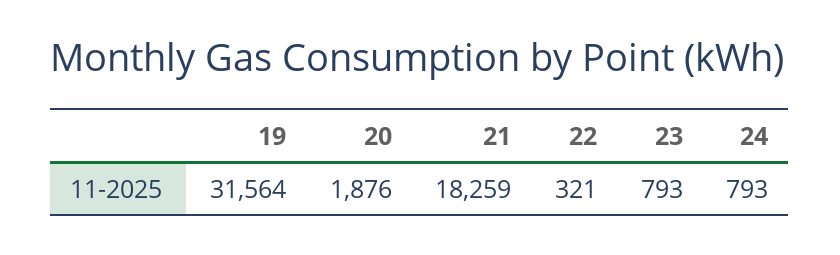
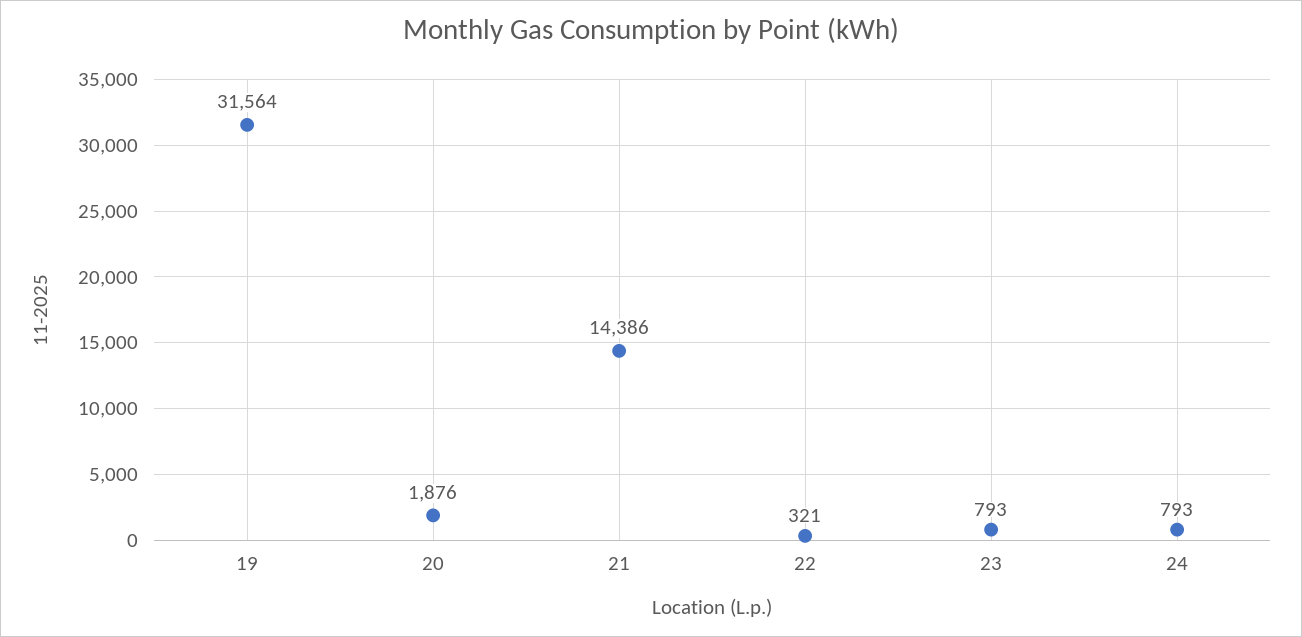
  {
    "19": 31564,
    "20": 1876,
-   "21": 18259,
+   "21": 14386,
    "22": 321,
    "23": 793,
    "24": 793
  }

